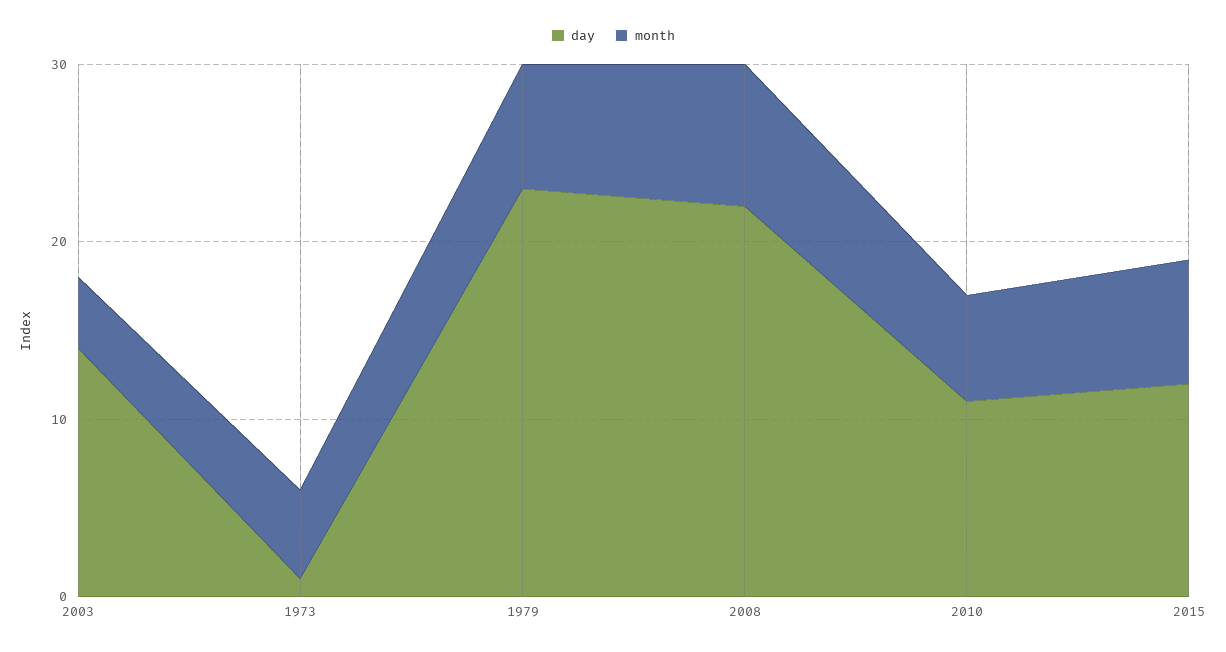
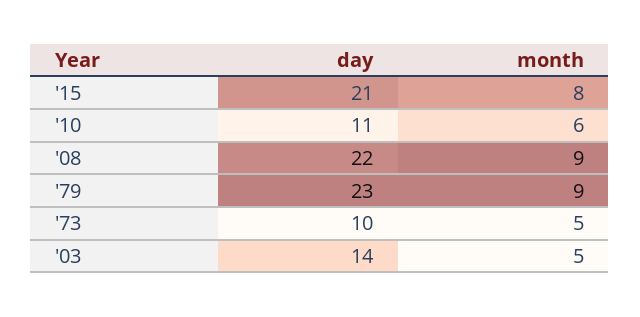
  {
    "day": {
      "2003": 14,
-     "1973": 1,
+     "1973": 10,
      "1979": 23,
      "2008": 22,
      "2010": 11,
-     "2015": 12
+     "2015": 21
    },
    "month": {
-     "2003": 4,
+     "2003": 5,
      "1973": 5,
-     "1979": 7,
+     "1979": 9,
-     "2008": 8,
+     "2008": 9,
      "2010": 6,
-     "2015": 7
+     "2015": 8
    }
  }

